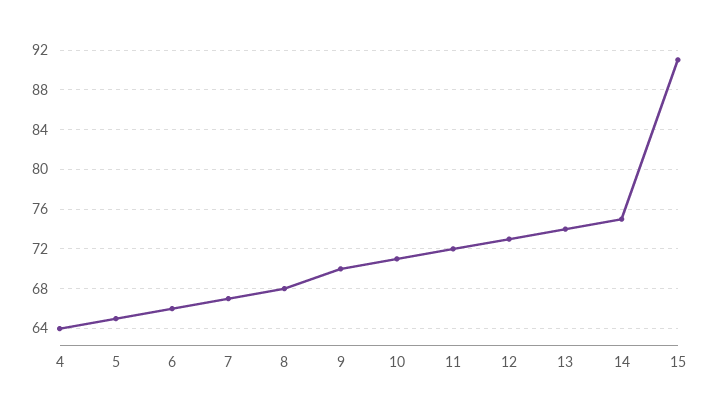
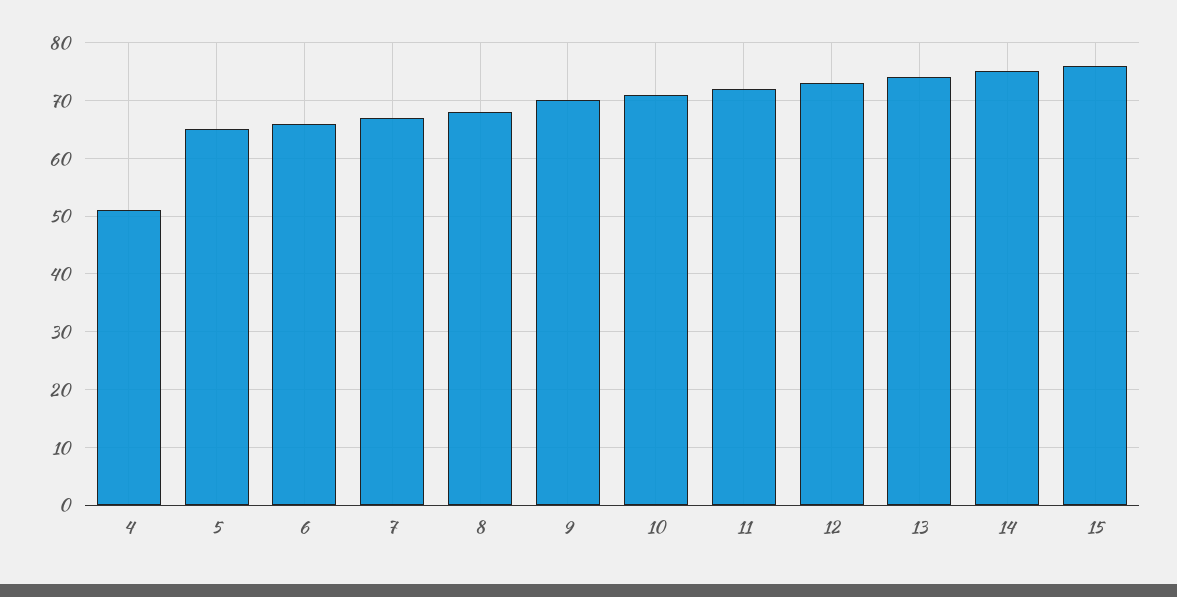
  {
-   "4": 64,
+   "4": 50,
    "5": 65,
    "6": 66,
    "7": 67,
    "8": 68,
    "9": 70,
    "10": 71,
    "11": 72,
    "12": 73,
    "13": 74,
    "14": 75,
-   "15": 91
+   "15": 75
  }

